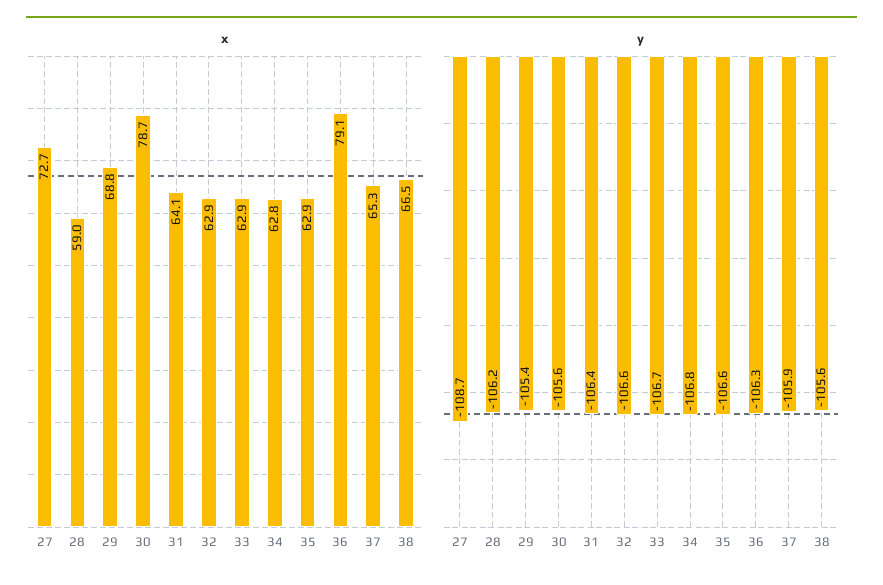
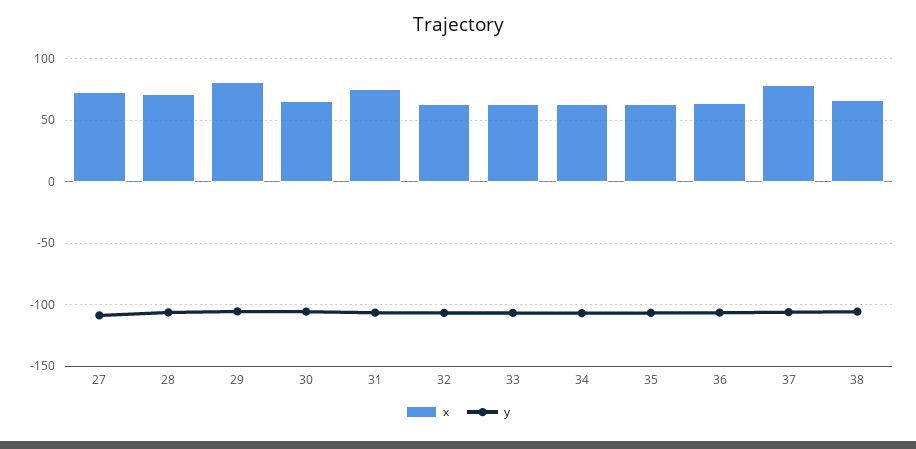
  {
    "x": {
      "27": 72.7,
-     "28": 59,
+     "28": 70,
-     "29": 68.8,
+     "29": 80,
-     "30": 78.7,
+     "30": 65,
-     "31": 64.1,
+     "31": 75,
      "32": 62.9,
      "33": 62.9,
      "34": 62.8,
      "35": 62.9,
-     "36": 79.1,
+     "36": 65,
-     "37": 65.3,
+     "37": 80,
      "38": 66.5
    },
    "y": {
      "27": -108.7,
      "28": -106.2,
      "29": -105.4,
      "30": -105.6,
      "31": -106.4,
      "32": -106.6,
      "33": -106.7,
      "34": -106.8,
      "35": -106.6,
      "36": -106.3,
      "37": -105.9,
      "38": -105.6
    }
  }

